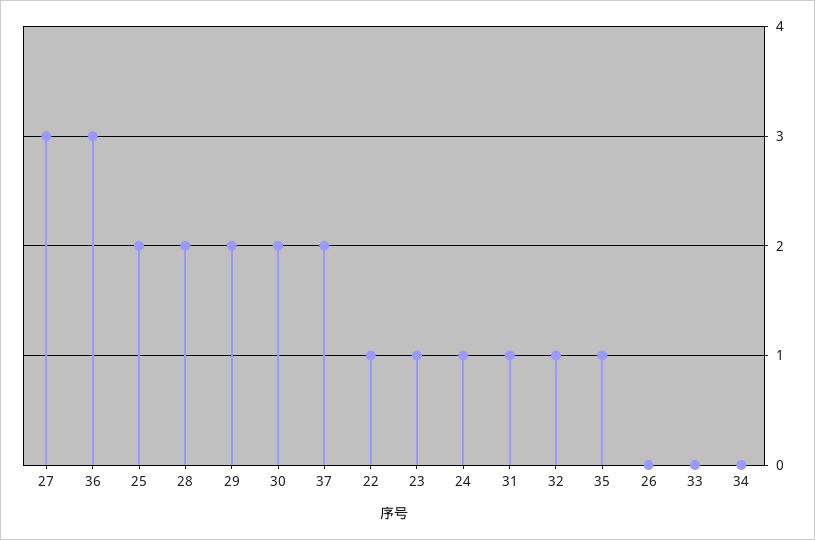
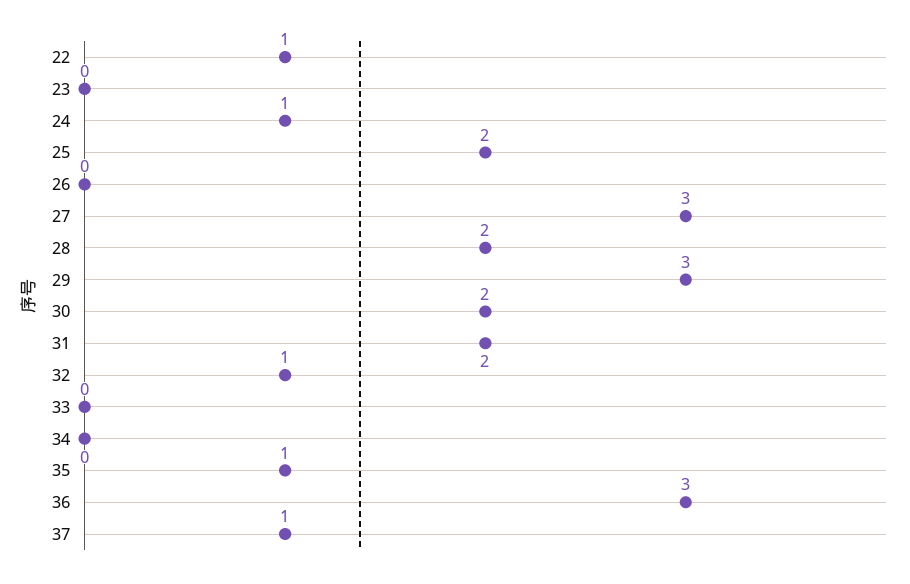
  {
    "27": 3,
    "36": 3,
    "25": 2,
    "28": 2,
-   "29": 2,
+   "29": 3,
    "30": 2,
-   "37": 2,
+   "37": 1,
    "22": 1,
-   "23": 1,
+   "23": 0,
    "24": 1,
-   "31": 1,
+   "31": 2,
    "32": 1,
    "35": 1,
    "26": 0,
    "33": 0,
    "34": 0
  }

